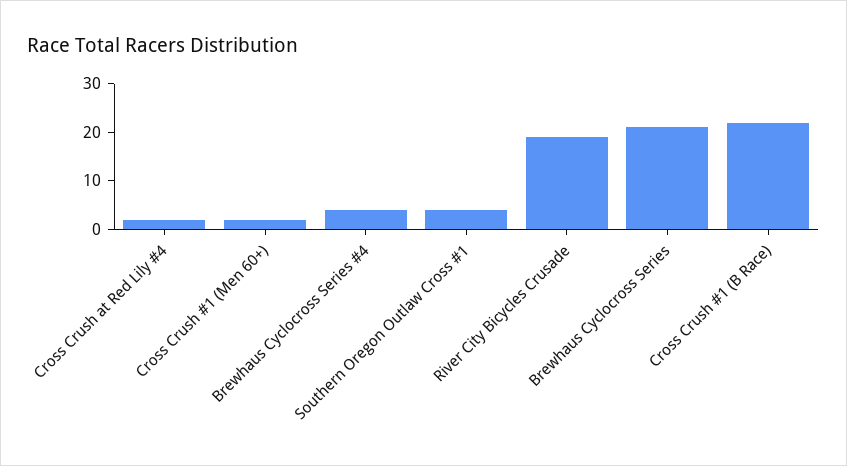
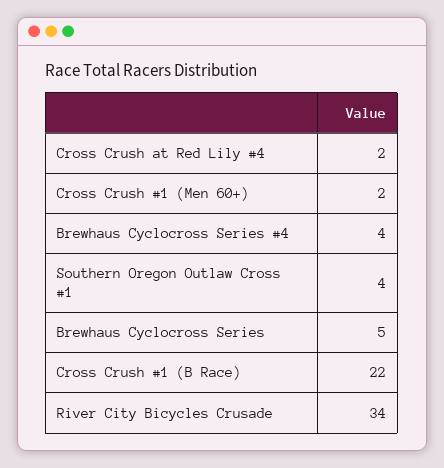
  {
    "Cross Crush at Red Lily #4": 2,
    "Cross Crush #1 (Men 60+)": 2,
    "Brewhaus Cyclocross Series #4": 4,
    "Southern Oregon Outlaw Cross #1": 4,
-   "River City Bicycles Crusade": 20,
+   "River City Bicycles Crusade": 34,
-   "Brewhaus Cyclocross Series": 20,
+   "Brewhaus Cyclocross Series": 5,
    "Cross Crush #1 (B Race)": 22
  }

